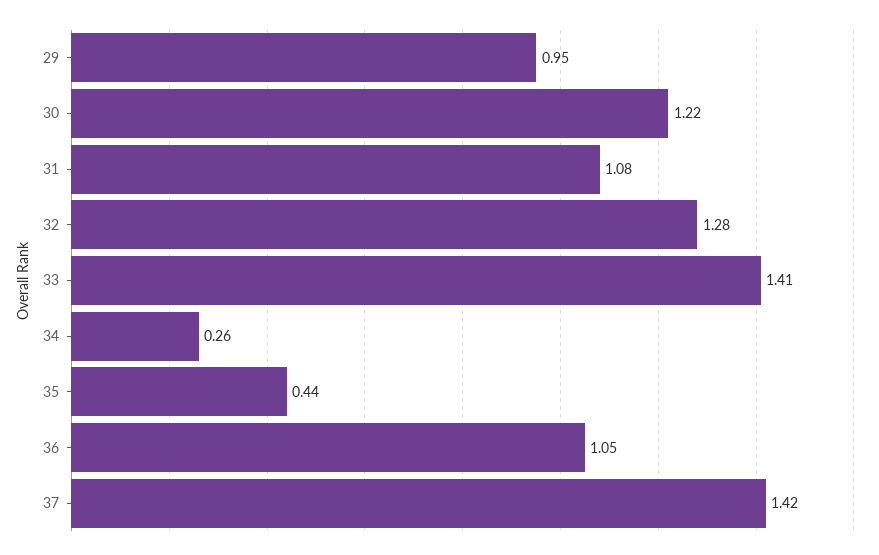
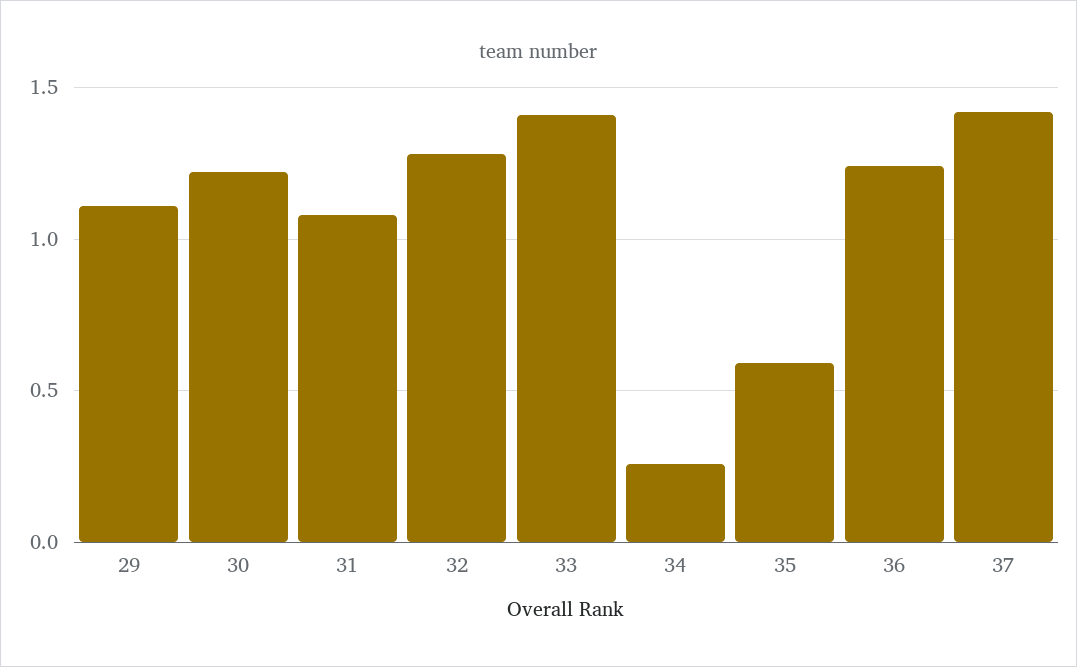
  {
-   "29": 0.95,
+   "29": 1.1,
    "30": 1.22,
    "31": 1.08,
    "32": 1.28,
    "33": 1.41,
    "34": 0.26,
-   "35": 0.44,
+   "35": 0.6,
-   "36": 1.05,
+   "36": 1.25,
    "37": 1.42
  }

